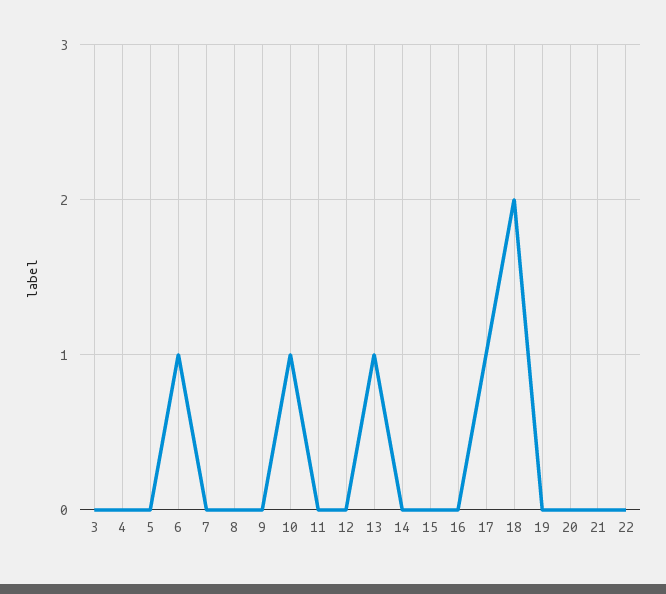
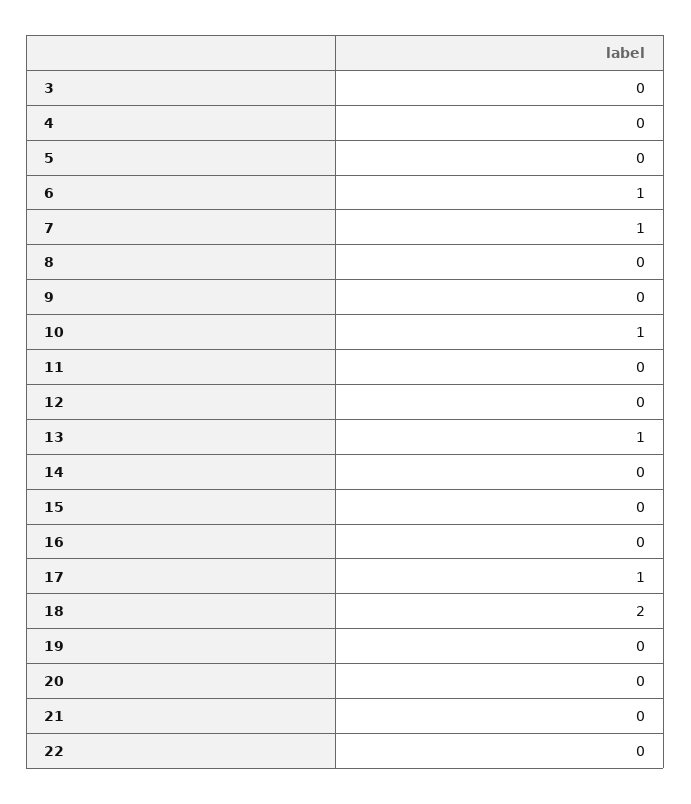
  {
    "3": 0,
    "4": 0,
    "5": 0,
    "6": 1,
-   "7": 0,
+   "7": 1,
    "8": 0,
    "9": 0,
    "10": 1,
    "11": 0,
    "12": 0,
    "13": 1,
    "14": 0,
    "15": 0,
    "16": 0,
    "17": 1,
    "18": 2,
    "19": 0,
    "20": 0,
    "21": 0,
    "22": 0
  }

